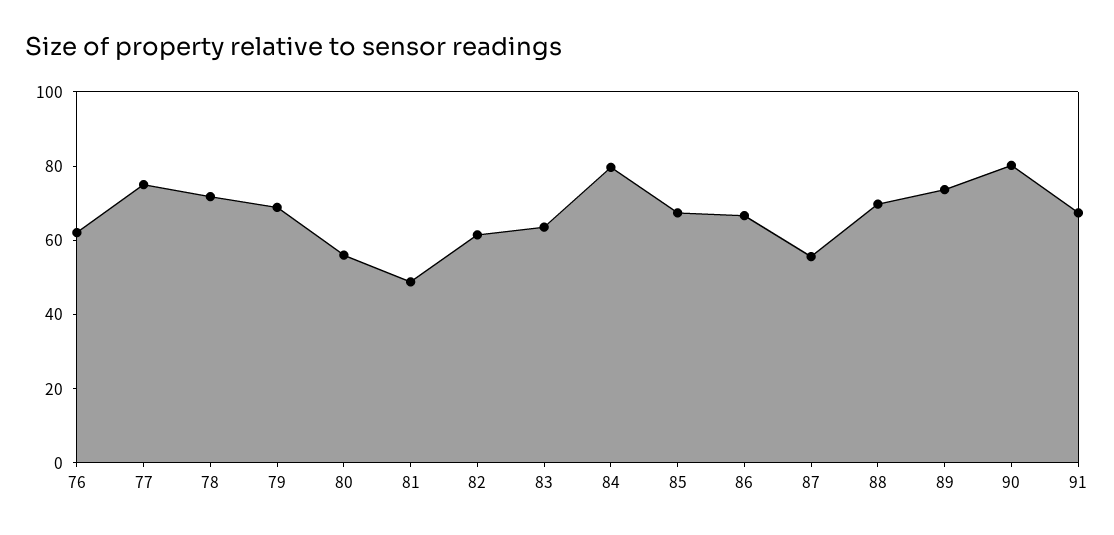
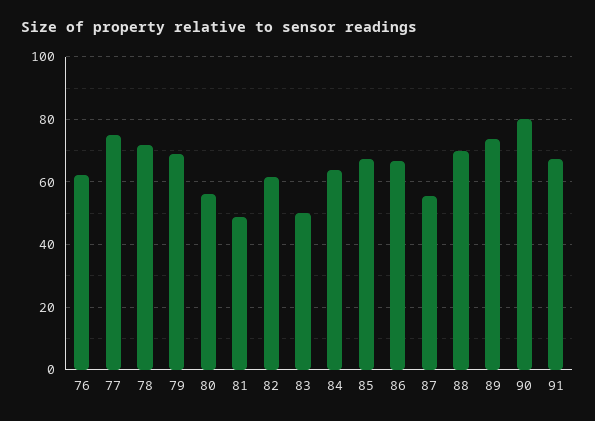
  {
    "76": 62,
    "77": 76,
    "78": 72,
    "79": 68,
    "80": 56,
    "81": 48,
    "82": 62,
-   "83": 65,
+   "83": 50,
-   "84": 80,
+   "84": 64,
    "85": 68,
    "86": 66,
    "87": 56,
    "88": 70,
    "89": 74,
    "90": 80,
    "91": 68
  }

